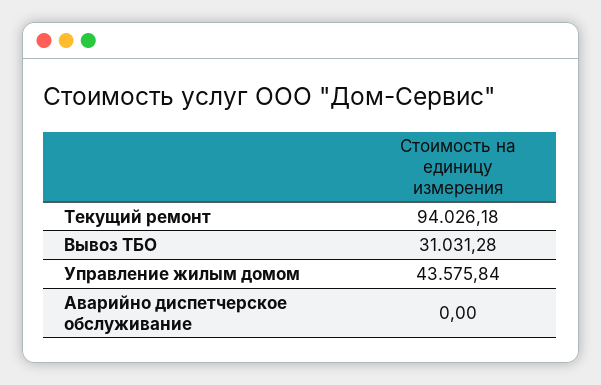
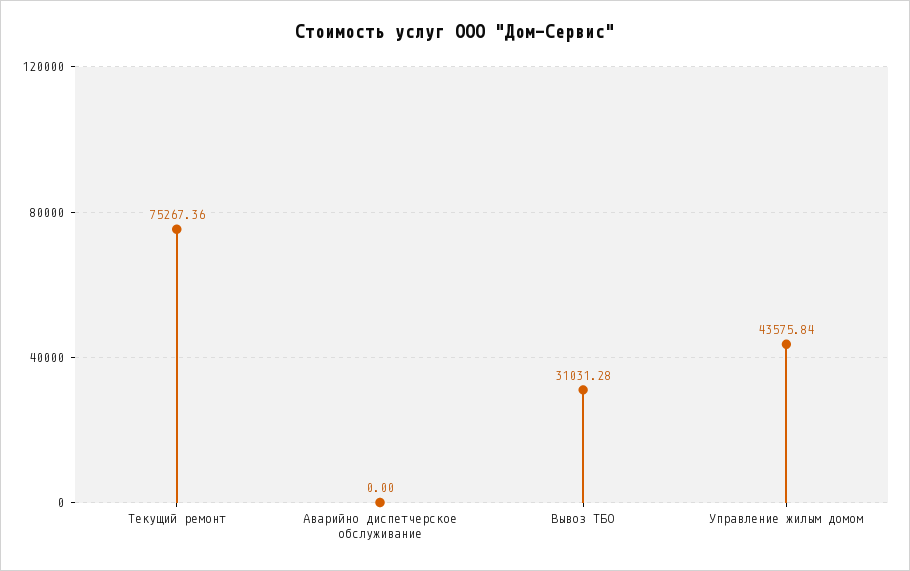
  {
-   "Текущий ремонт": 94026.18,
+   "Текущий ремонт": 75267.36,
    "Вывоз ТБО": 31031.28,
    "Управление жилым домом": 43575.84,
    "Аварийно диспетчерское обслуживание": 0
  }

